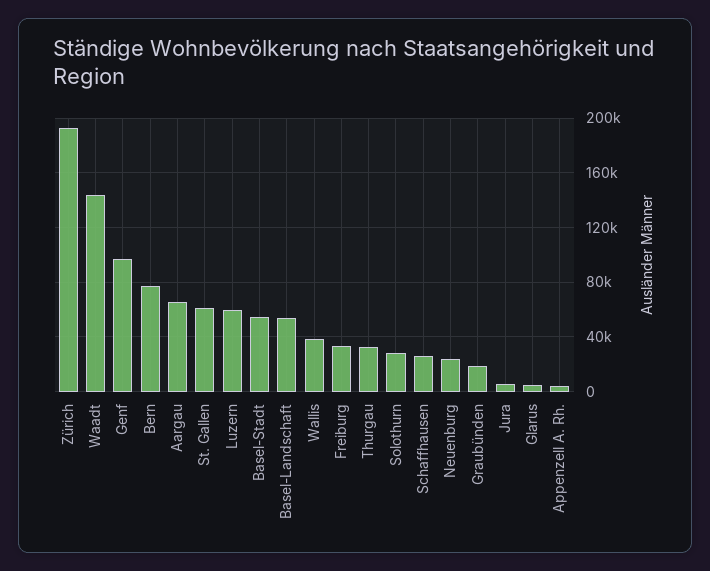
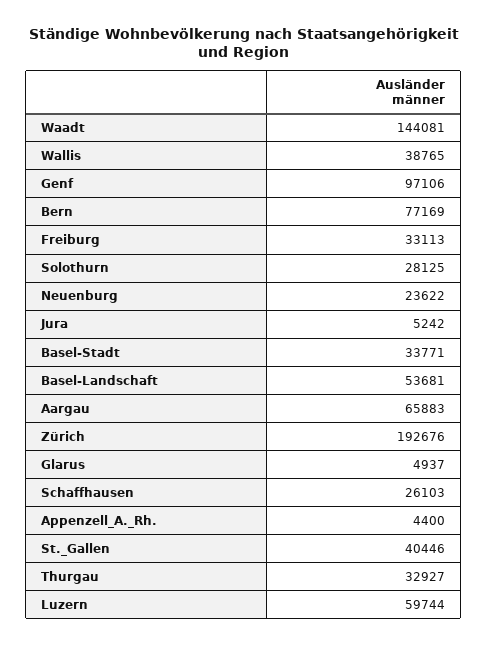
  {
    "Zürich": 192676,
    "Waadt": 144081,
    "Genf": 97106,
    "Bern": 77169,
    "Aargau": 65883,
-   "St. Gallen": 60000,
+   "St. Gallen": 40446,
    "Luzern": 59744,
-   "Basel-Stadt": 55000,
+   "Basel-Stadt": 33771,
    "Basel-Landschaft": 53681,
    "Wallis": 38765,
    "Freiburg": 33113,
    "Thurgau": 32927,
    "Solothurn": 28125,
    "Schaffhausen": 26103,
    "Neuenburg": 23622,
-   "Graubünden": 20000,
    "Jura": 5242,
    "Glarus": 4937,
    "Appenzell A. Rh.": 4400
  }

